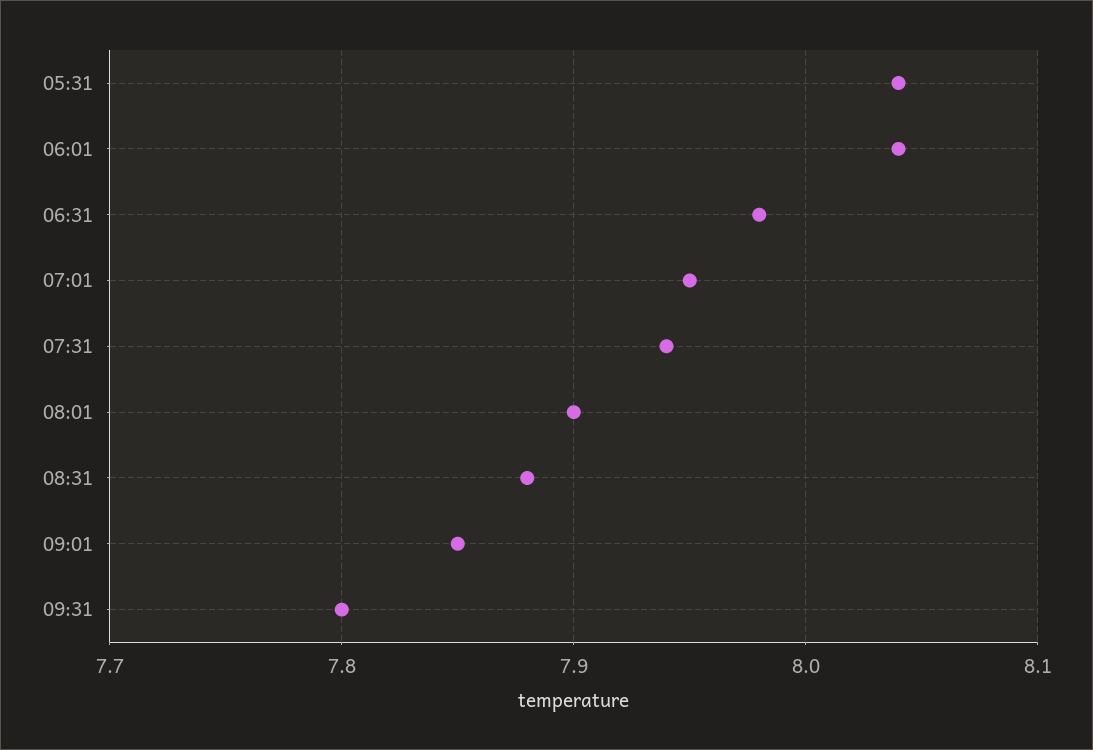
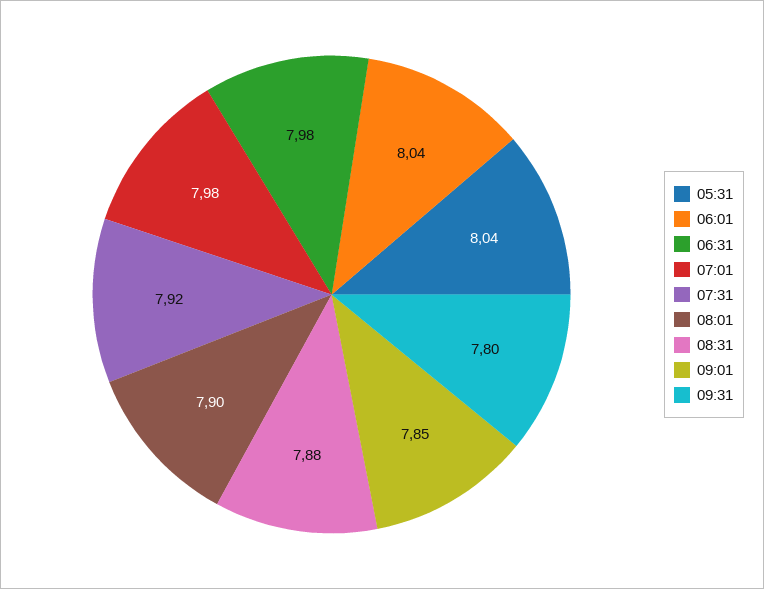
  {
    "05:31": 8.04,
    "06:01": 8.04,
    "06:31": 7.98,
-   "07:01": 7.95,
+   "07:01": 7.98,
-   "07:31": 7.94,
+   "07:31": 7.92,
    "08:01": 7.9,
    "08:31": 7.88,
    "09:01": 7.85,
    "09:31": 7.8
  }

